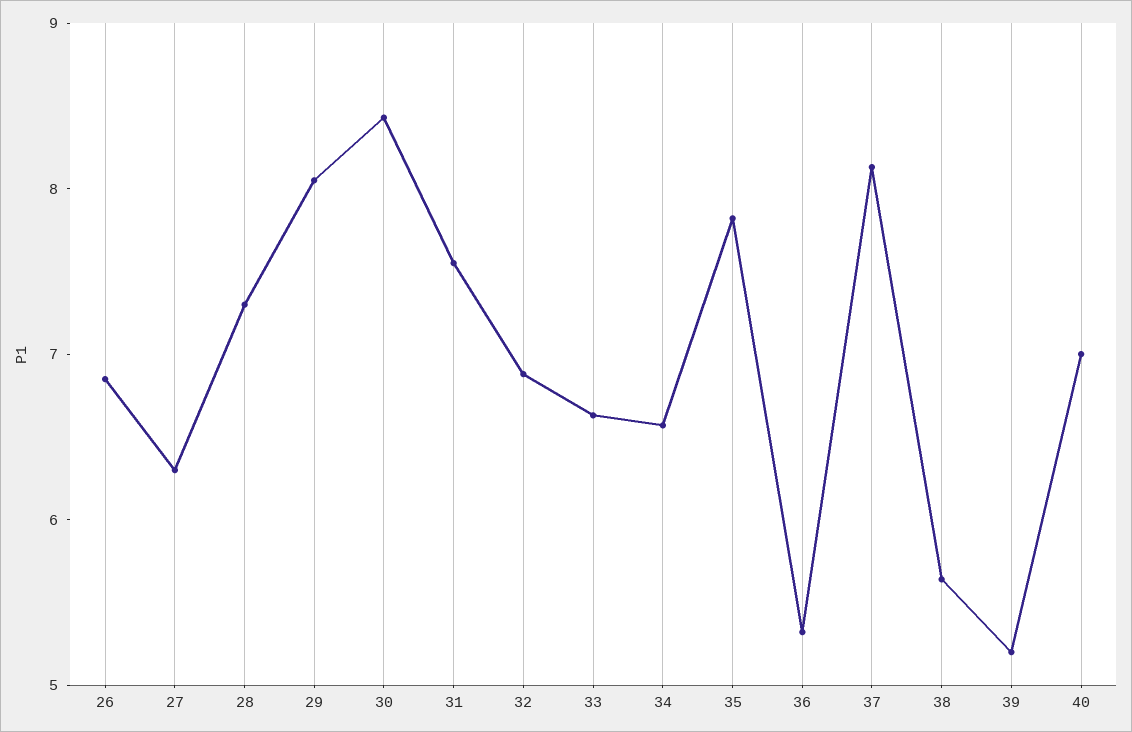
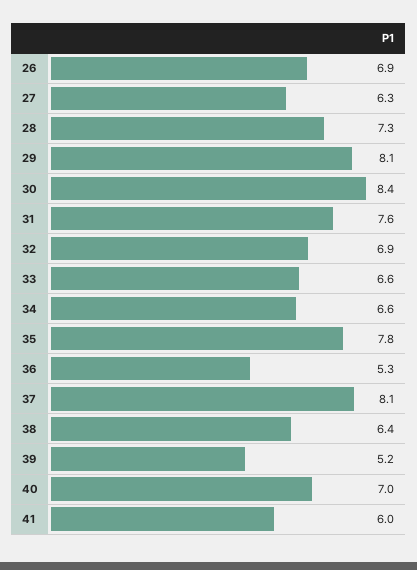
  {
    "26": 6.9,
    "27": 6.3,
    "28": 7.3,
    "29": 8.1,
    "30": 8.4,
    "31": 7.6,
    "32": 6.9,
    "33": 6.6,
    "34": 6.6,
    "35": 7.8,
    "36": 5.3,
    "37": 8.1,
-   "38": 5.6,
+   "38": 6.4,
    "39": 5.2,
-   "40": 7
+   "40": 7,
+   "41": 6
  }

